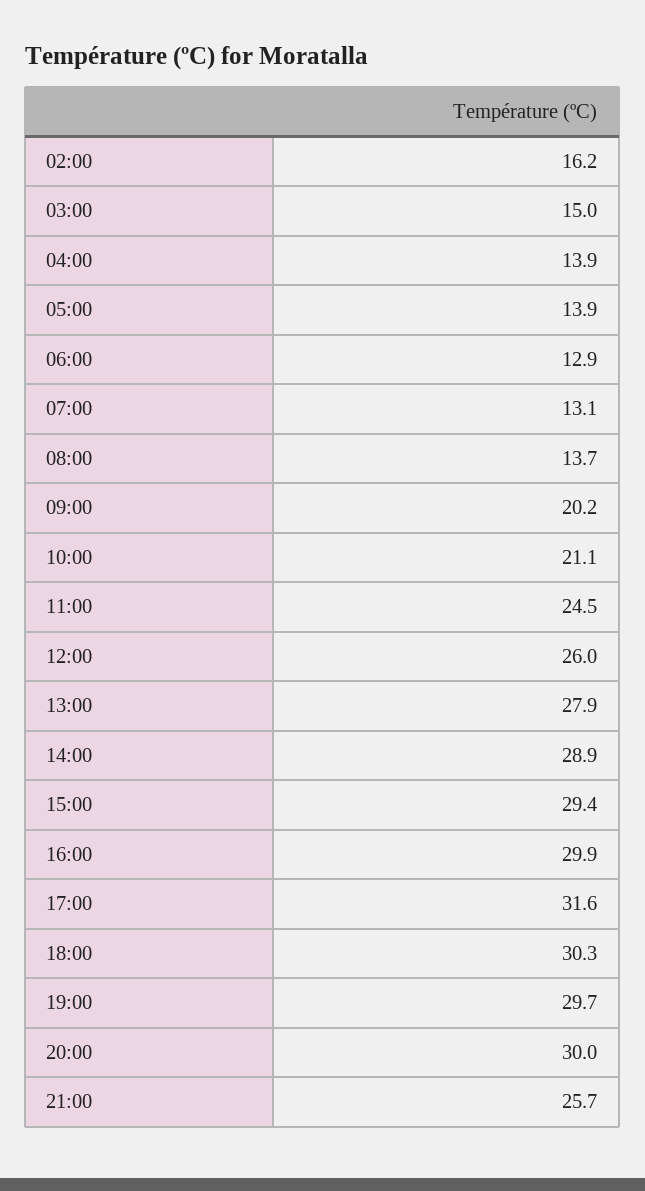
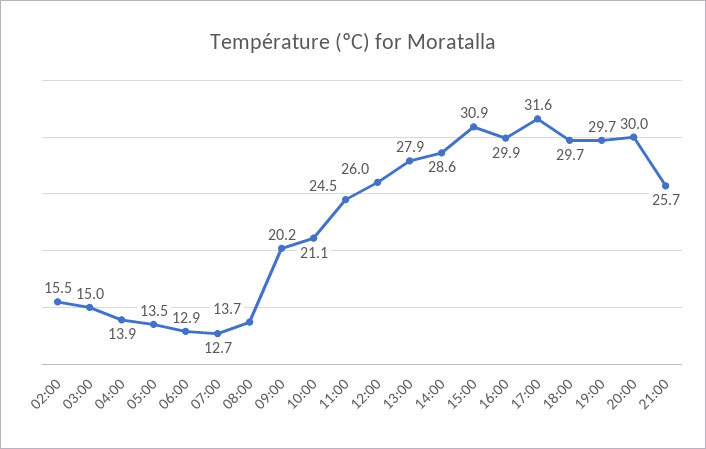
  {
-   "02:00": 16.2,
+   "02:00": 15.5,
    "03:00": 15,
    "04:00": 13.9,
-   "05:00": 13.9,
+   "05:00": 13.5,
    "06:00": 12.9,
-   "07:00": 13.1,
+   "07:00": 12.7,
    "08:00": 13.7,
    "09:00": 20.2,
    "10:00": 21.1,
    "11:00": 24.5,
    "12:00": 26,
    "13:00": 27.9,
-   "14:00": 28.9,
+   "14:00": 28.6,
-   "15:00": 29.4,
+   "15:00": 30.9,
    "16:00": 29.9,
    "17:00": 31.6,
-   "18:00": 30.3,
+   "18:00": 29.7,
    "19:00": 29.7,
    "20:00": 30,
    "21:00": 25.7
  }

